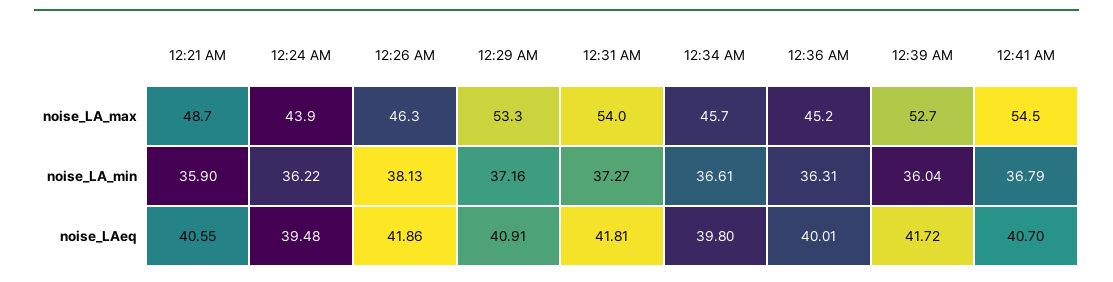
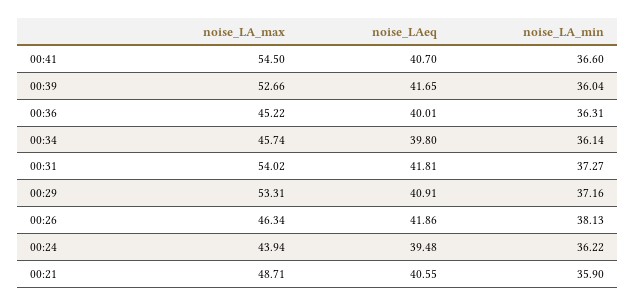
  {
    "12:21 AM": {
      "noise_LA_max": 48.71,
      "noise_LA_min": 35.9,
      "noise_LAeq": 40.55
    },
    "12:24 AM": {
      "noise_LA_max": 43.94,
      "noise_LA_min": 36.22,
      "noise_LAeq": 39.48
    },
    "12:26 AM": {
      "noise_LA_max": 46.34,
      "noise_LA_min": 38.13,
      "noise_LAeq": 41.86
    },
    "12:29 AM": {
      "noise_LA_max": 53.31,
      "noise_LA_min": 37.16,
      "noise_LAeq": 40.91
    },
    "12:31 AM": {
      "noise_LA_max": 54.02,
      "noise_LA_min": 37.27,
      "noise_LAeq": 41.81
    },
    "12:34 AM": {
      "noise_LA_max": 45.74,
-     "noise_LA_min": 36.61,
+     "noise_LA_min": 36.14,
      "noise_LAeq": 39.8
    },
    "12:36 AM": {
      "noise_LA_max": 45.22,
      "noise_LA_min": 36.31,
      "noise_LAeq": 40.01
    },
    "12:39 AM": {
      "noise_LA_max": 52.66,
      "noise_LA_min": 36.04,
-     "noise_LAeq": 41.72
+     "noise_LAeq": 41.65
    },
    "12:41 AM": {
      "noise_LA_max": 54.5,
-     "noise_LA_min": 36.79,
+     "noise_LA_min": 36.6,
      "noise_LAeq": 40.7
    }
  }

